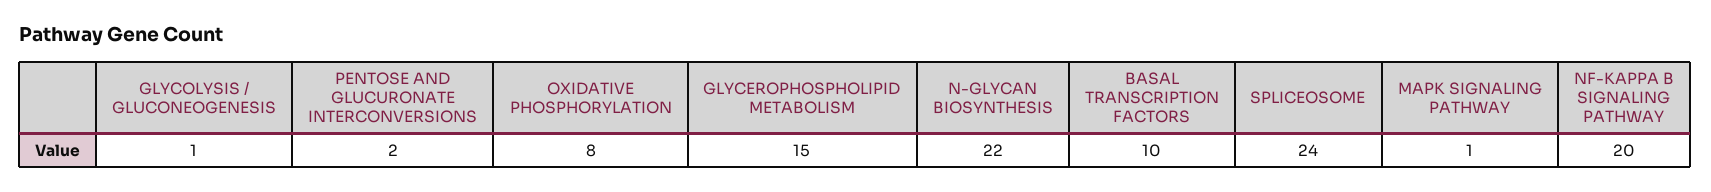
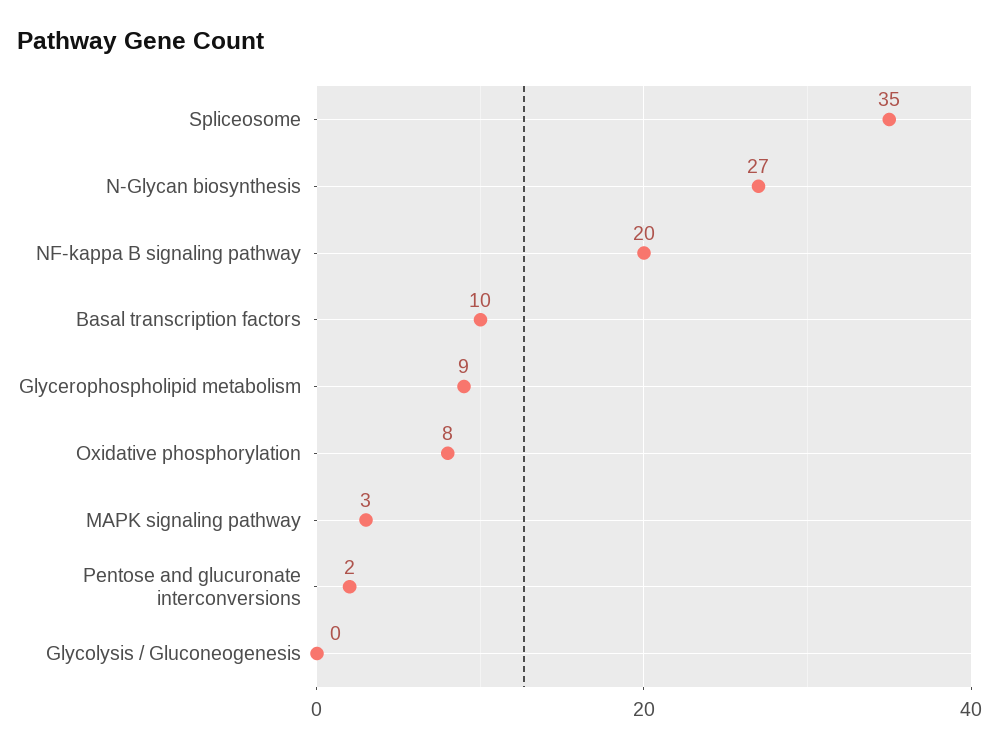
  {
-   "GLYCOLYSIS / GLUCONEOGENESIS": 1,
+   "GLYCOLYSIS / GLUCONEOGENESIS": 0,
    "PENTOSE AND GLUCURONATE INTERCONVERSIONS": 2,
    "OXIDATIVE PHOSPHORYLATION": 8,
-   "GLYCEROPHOSPHOLIPID METABOLISM": 15,
+   "GLYCEROPHOSPHOLIPID METABOLISM": 9,
-   "N-GLYCAN BIOSYNTHESIS": 22,
+   "N-GLYCAN BIOSYNTHESIS": 27,
    "BASAL TRANSCRIPTION FACTORS": 10,
-   "SPLICEOSOME": 24,
+   "SPLICEOSOME": 35,
-   "MAPK SIGNALING PATHWAY": 1,
+   "MAPK SIGNALING PATHWAY": 3,
    "NF-KAPPA B SIGNALING PATHWAY": 20
  }

